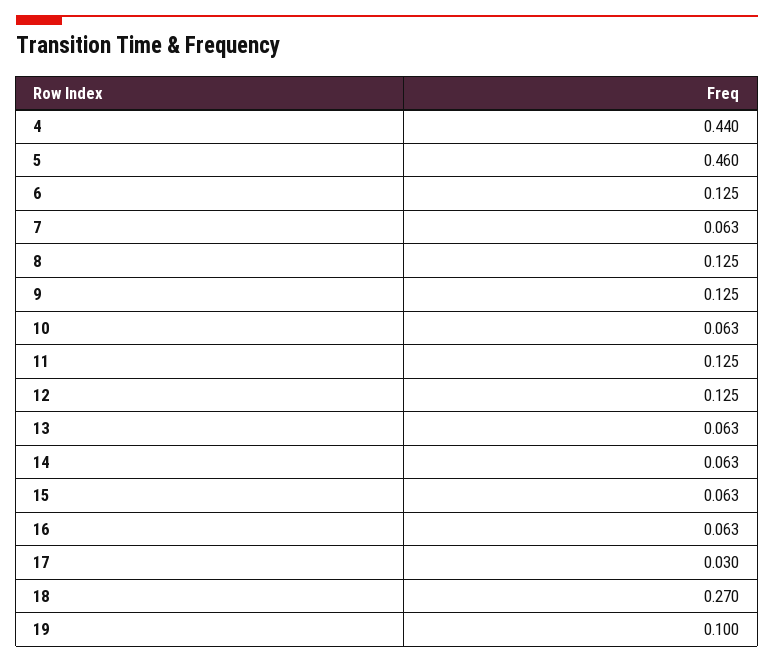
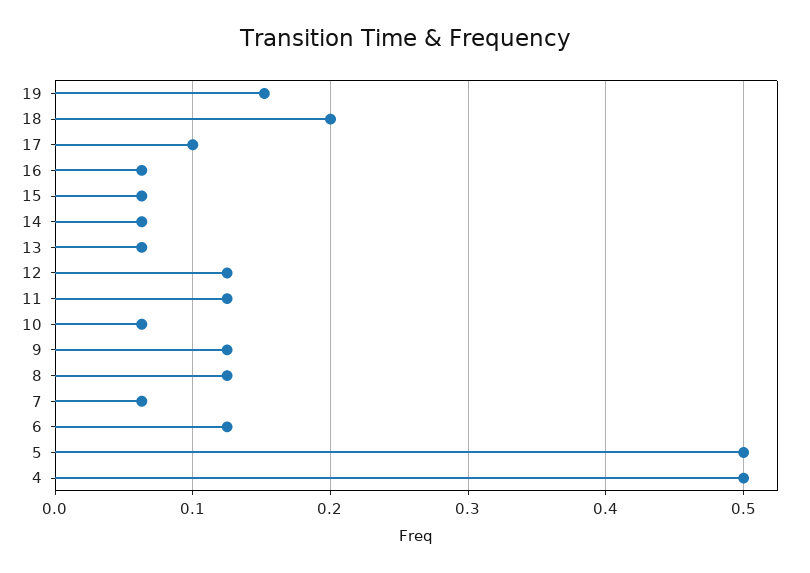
  {
-   "4": 0.44,
+   "4": 0.5,
-   "5": 0.46,
+   "5": 0.5,
    "6": 0.125,
    "7": 0.063,
    "8": 0.125,
    "9": 0.125,
    "10": 0.063,
    "11": 0.125,
    "12": 0.125,
    "13": 0.063,
    "14": 0.063,
    "15": 0.063,
    "16": 0.063,
-   "17": 0.03,
+   "17": 0.1,
-   "18": 0.27,
+   "18": 0.2,
-   "19": 0.1
+   "19": 0.15
  }

